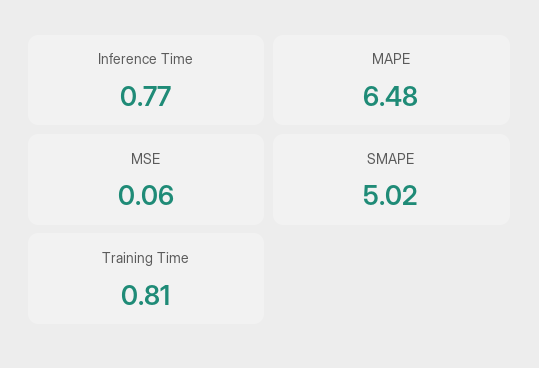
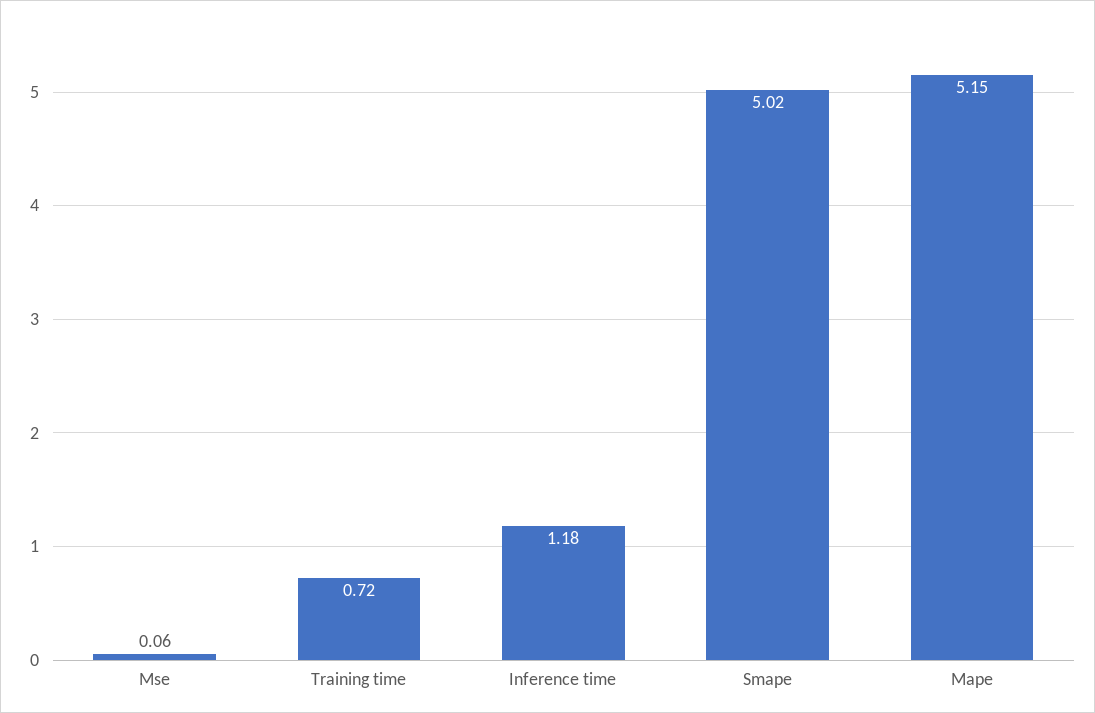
  {
-   "Inference Time": 0.77,
+   "Inference Time": 1.18,
-   "MAPE": 6.48,
+   "MAPE": 5.15,
    "MSE": 0.06,
    "SMAPE": 5.02,
-   "Training Time": 0.81
+   "Training Time": 0.72
  }

